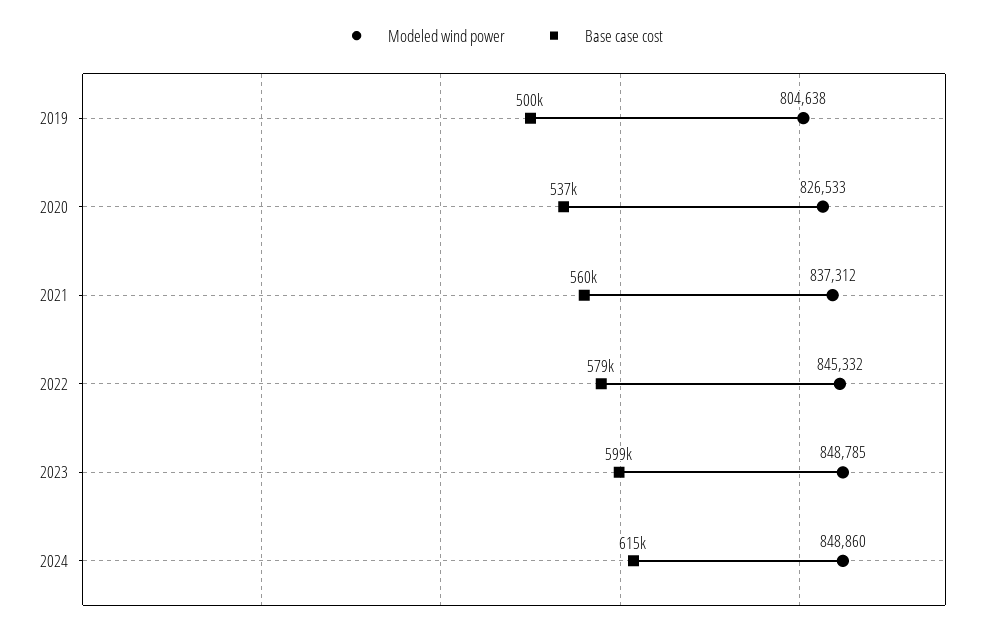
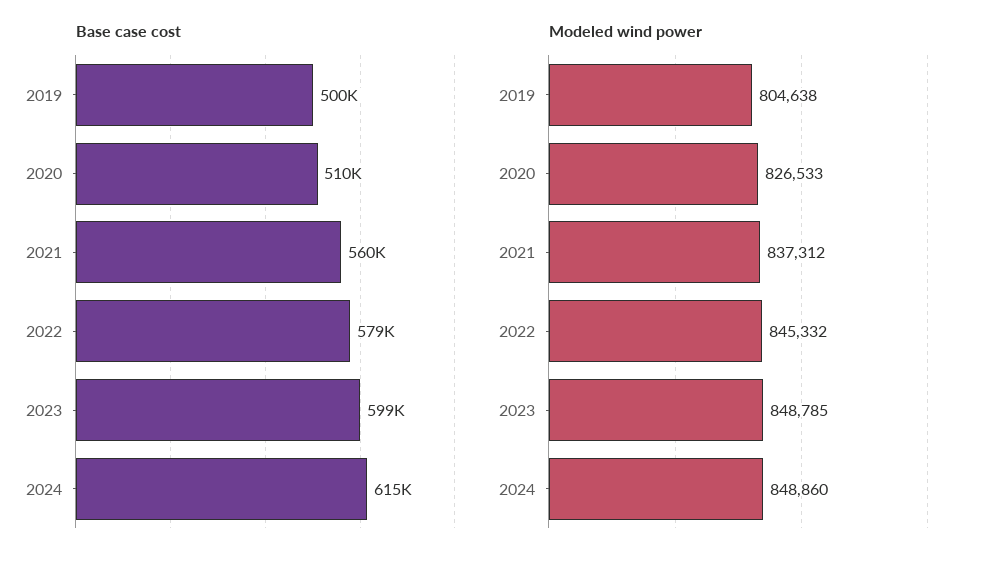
  {
    "Modeled wind power": {
      "2019": 804638,
      "2020": 826533,
      "2021": 837312,
      "2022": 845332,
      "2023": 848785,
      "2024": 848860
    },
    "Base case cost": {
      "2019": 500000,
-     "2020": 537000,
+     "2020": 510000,
      "2021": 560000,
      "2022": 579000,
      "2023": 599000,
      "2024": 615000
    }
  }

